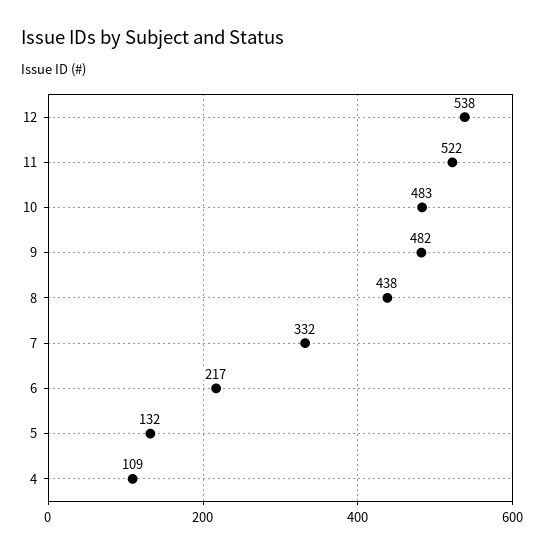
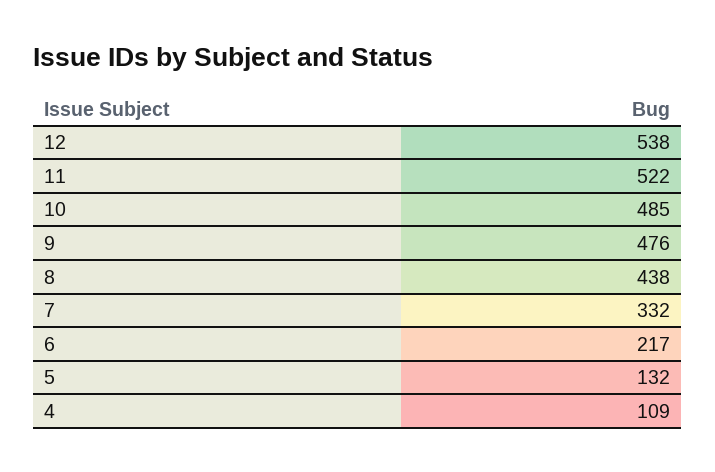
  {
    "12": 538,
    "11": 522,
-   "10": 483,
+   "10": 485,
-   "9": 482,
+   "9": 476,
    "8": 438,
    "7": 332,
    "6": 217,
    "5": 132,
    "4": 109
  }

